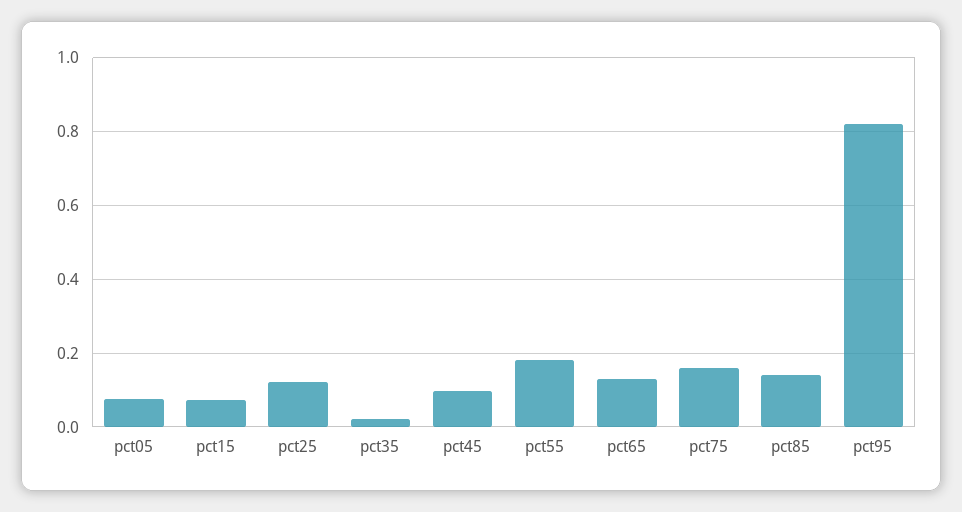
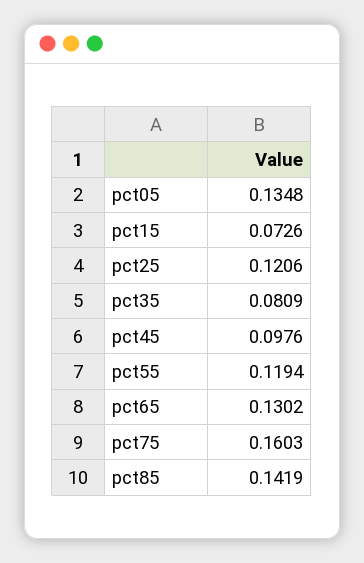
  {
-   "pct05": 0.08,
+   "pct05": 0.1348,
    "pct15": 0.0726,
    "pct25": 0.1206,
-   "pct35": 0.02,
+   "pct35": 0.0809,
    "pct45": 0.0976,
-   "pct55": 0.18,
+   "pct55": 0.1194,
    "pct65": 0.1302,
    "pct75": 0.1603,
-   "pct85": 0.1419,
+   "pct85": 0.1419
-   "pct95": 0.82
  }

